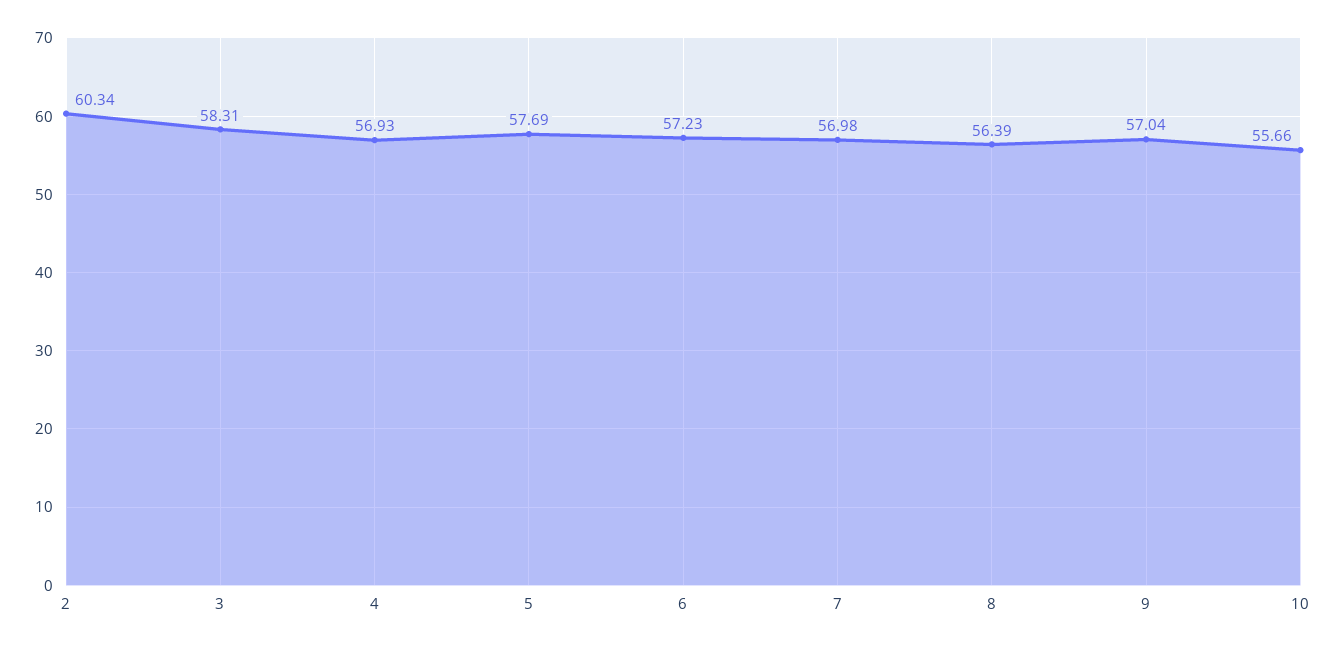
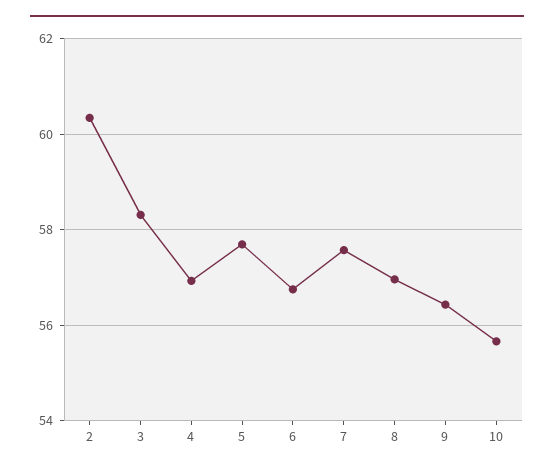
  {
    "2": 60.34,
    "3": 58.31,
    "4": 56.93,
    "5": 57.69,
-   "6": 57.23,
+   "6": 56.8,
-   "7": 56.98,
+   "7": 57.6,
-   "8": 56.39,
+   "8": 57,
-   "9": 57.04,
+   "9": 56.4,
    "10": 55.66
  }

